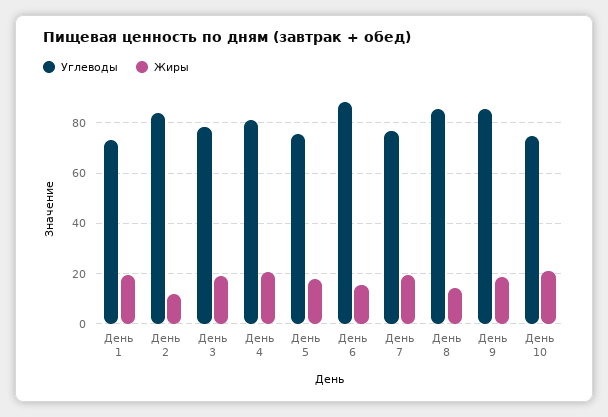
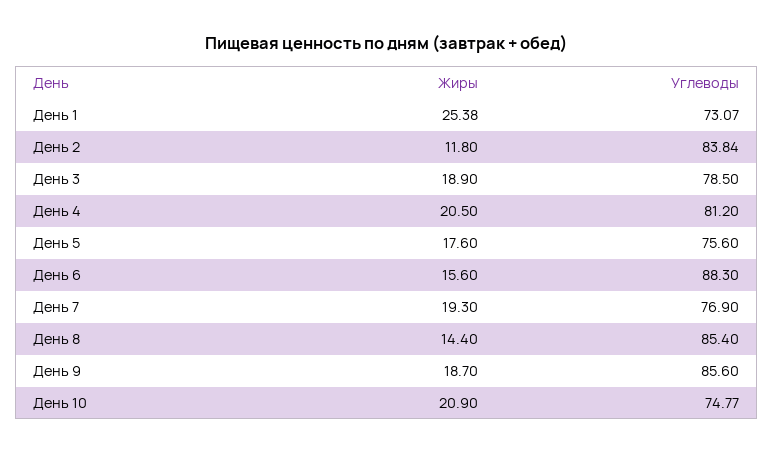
  {
    "Углеводы": {
      "День 1": 73.07,
      "День 2": 83.84,
      "День 3": 78.5,
      "День 4": 81.2,
      "День 5": 75.6,
      "День 6": 88.3,
      "День 7": 76.9,
      "День 8": 85.4,
      "День 9": 85.6,
      "День 10": 74.77
    },
    "Жиры": {
-     "День 1": 20,
+     "День 1": 25.38,
      "День 2": 11.8,
      "День 3": 18.9,
      "День 4": 20.5,
      "День 5": 17.6,
      "День 6": 15.6,
      "День 7": 19.3,
      "День 8": 14.4,
      "День 9": 18.7,
      "День 10": 20.9
    }
  }

